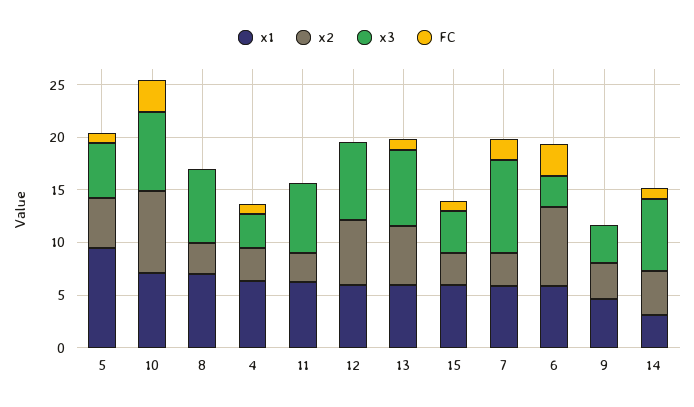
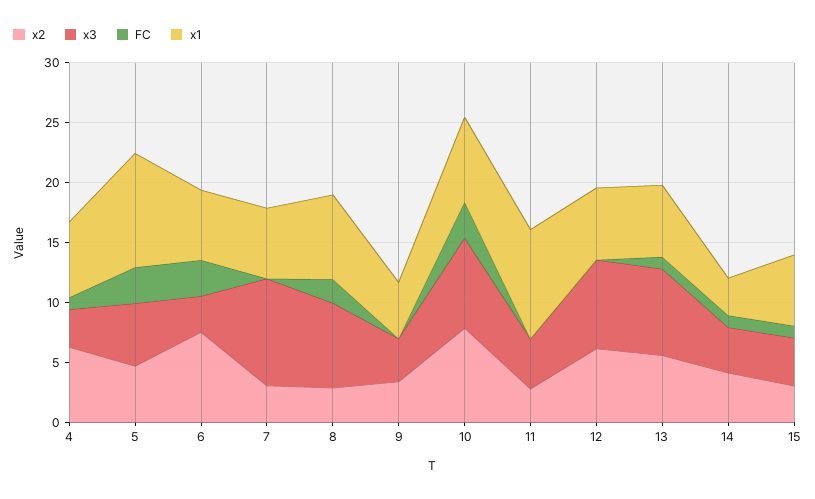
  {
    "x1": {
      "5": 10,
      "10": 7,
      "8": 7,
      "4": 6,
-     "11": 6,
+     "11": 9,
      "12": 6,
      "13": 6,
      "15": 6,
      "7": 6,
      "6": 6,
      "9": 5,
      "14": 3
    },
    "x2": {
      "5": 5,
      "10": 8,
      "8": 3,
-     "4": 3,
+     "4": 6,
      "11": 3,
      "12": 6,
      "13": 6,
      "15": 3,
      "7": 3,
      "6": 8,
      "9": 3,
      "14": 4
    },
    "x3": {
      "5": 5,
      "10": 8,
      "8": 7,
      "4": 3,
-     "11": 7,
+     "11": 4,
      "12": 7,
      "13": 7,
      "15": 4,
      "7": 9,
      "6": 3,
      "9": 4,
-     "14": 7
+     "14": 4
    },
    "FC": {
-     "5": 1,
+     "5": 3,
      "10": 3,
-     "8": 0,
+     "8": 2,
      "4": 1,
      "11": 0,
      "12": 0,
      "13": 1,
      "15": 1,
-     "7": 2,
+     "7": 0,
      "6": 3,
      "9": 0,
      "14": 1
    }
  }

